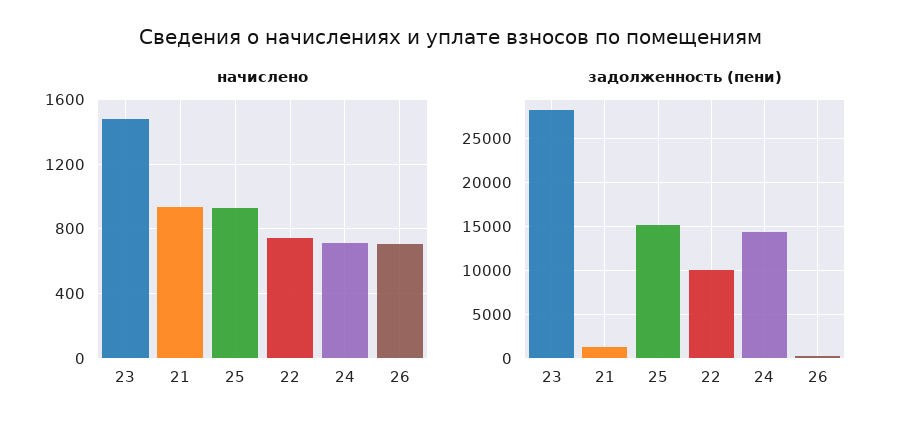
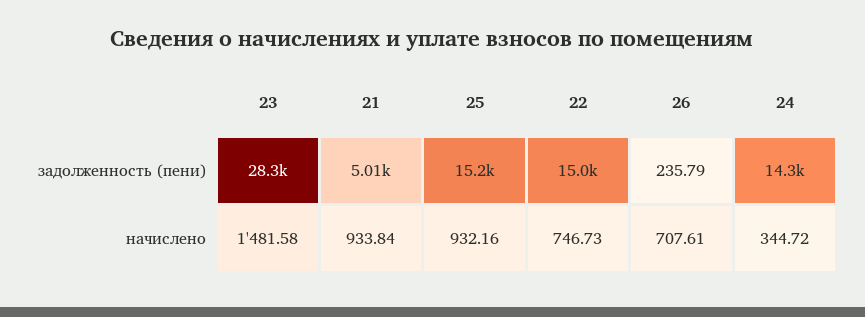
  {
    "начислено": {
      "23": 1481.58,
      "21": 933.84,
      "25": 932.16,
      "22": 746.73,
-     "24": 700,
+     "24": 344.72,
      "26": 707.61
    },
    "задолженность (пени)": {
      "23": 28300,
-     "21": 1000,
+     "21": 5010,
      "25": 15200,
-     "22": 10000,
+     "22": 15000,
      "24": 14300,
      "26": 235.79
    }
  }

